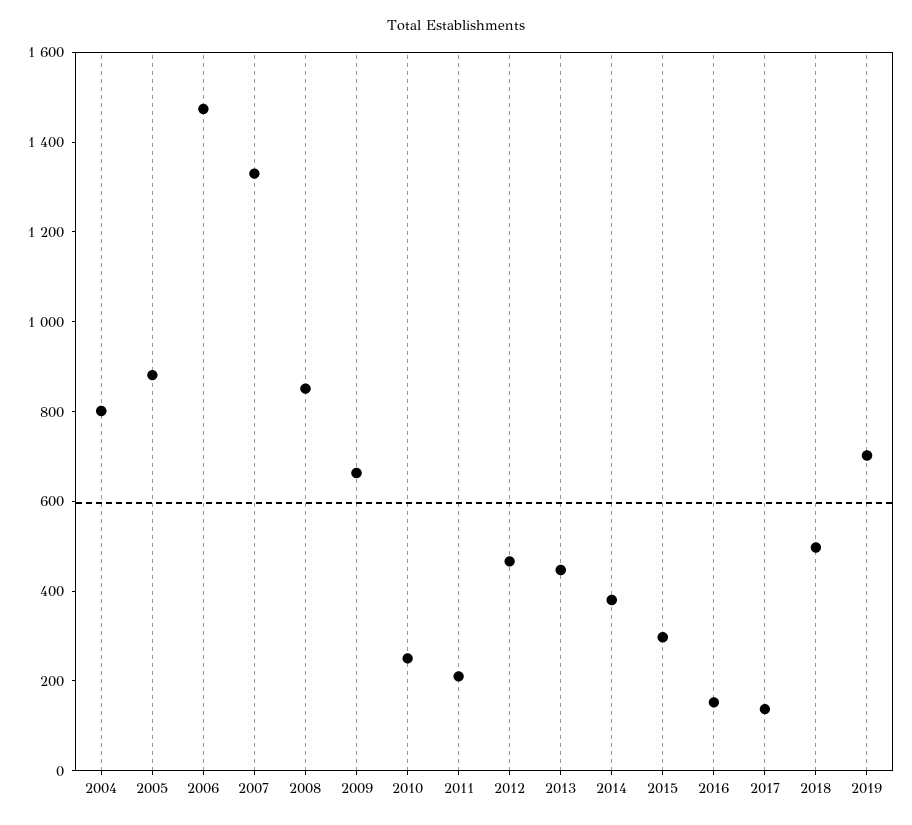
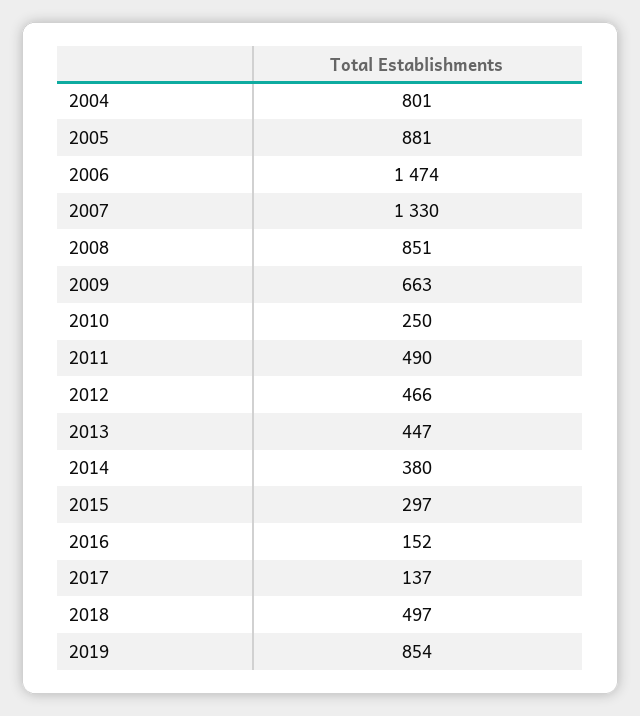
  {
    "2004": 801,
    "2005": 881,
    "2006": 1474,
    "2007": 1330,
    "2008": 851,
    "2009": 663,
    "2010": 250,
-   "2011": 200,
+   "2011": 490,
    "2012": 466,
    "2013": 447,
    "2014": 380,
    "2015": 297,
    "2016": 152,
    "2017": 137,
    "2018": 497,
-   "2019": 700
+   "2019": 854
  }

